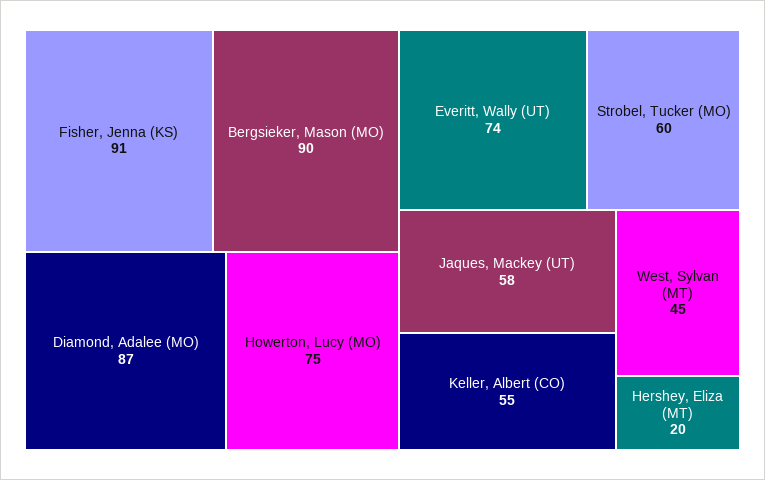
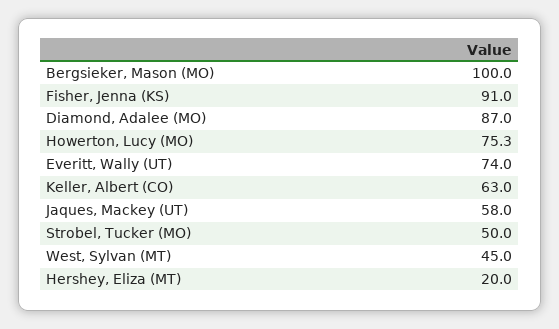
  {
    "Fisher, Jenna (KS)": 91,
-   "Bergsieker, Mason (MO)": 90,
+   "Bergsieker, Mason (MO)": 100,
    "Diamond, Adalee (MO)": 87,
    "Howerton, Lucy (MO)": 75.3,
    "Everitt, Wally (UT)": 74,
-   "Strobel, Tucker (MO)": 60,
+   "Strobel, Tucker (MO)": 50,
    "Jaques, Mackey (UT)": 58,
-   "Keller, Albert (CO)": 55,
+   "Keller, Albert (CO)": 63,
    "West, Sylvan (MT)": 45,
    "Hershey, Eliza (MT)": 20
  }

